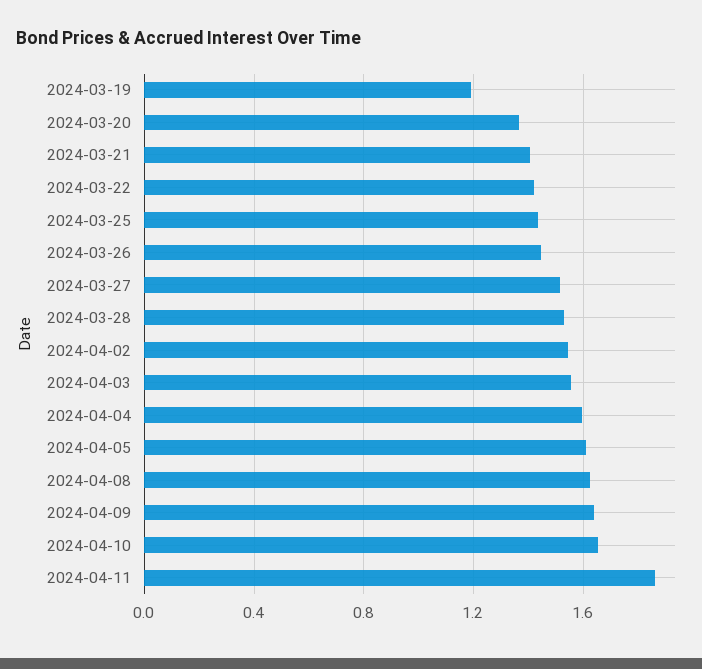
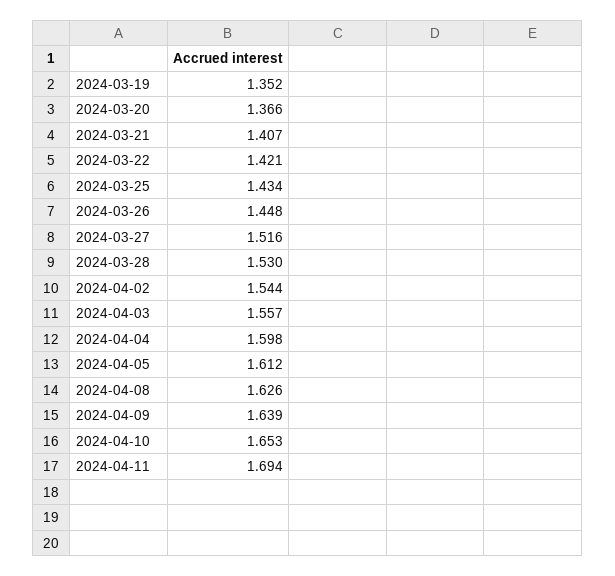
  {
-   "2024-03-19": 1.2,
+   "2024-03-19": 1.352,
    "2024-03-20": 1.366,
    "2024-03-21": 1.407,
    "2024-03-22": 1.421,
    "2024-03-25": 1.434,
    "2024-03-26": 1.448,
    "2024-03-27": 1.516,
    "2024-03-28": 1.53,
    "2024-04-02": 1.544,
    "2024-04-03": 1.557,
    "2024-04-04": 1.598,
    "2024-04-05": 1.612,
    "2024-04-08": 1.626,
    "2024-04-09": 1.639,
    "2024-04-10": 1.653,
-   "2024-04-11": 1.85
+   "2024-04-11": 1.694
  }

